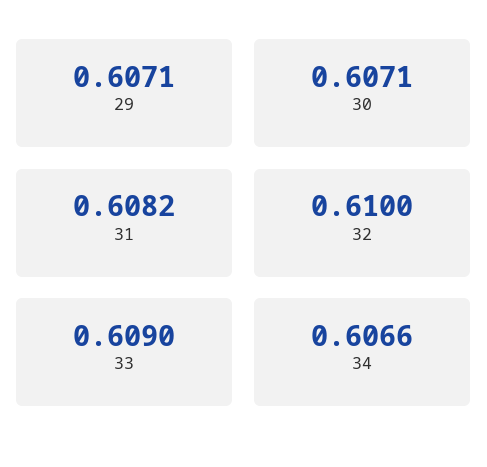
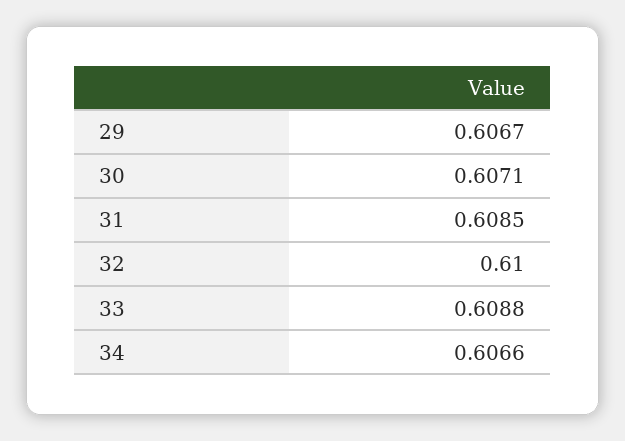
  {
-   "29": 0.6071,
+   "29": 0.6067,
    "30": 0.6071,
-   "31": 0.6082,
+   "31": 0.6085,
    "32": 0.61,
-   "33": 0.609,
+   "33": 0.6088,
    "34": 0.6066
  }

